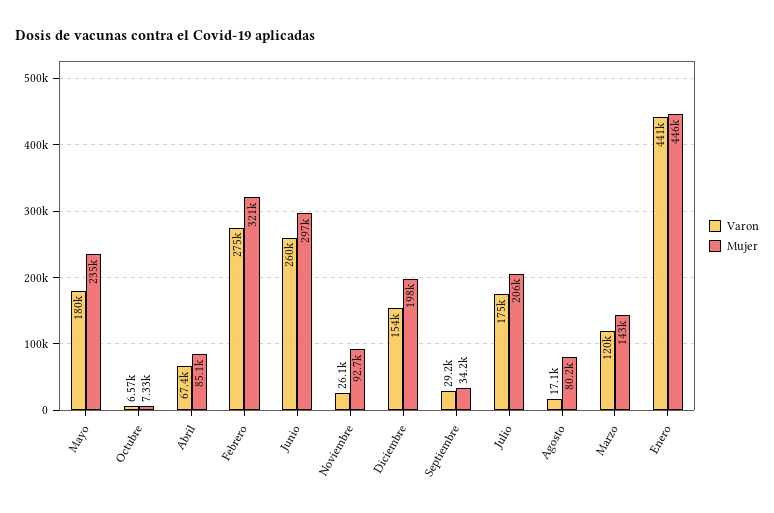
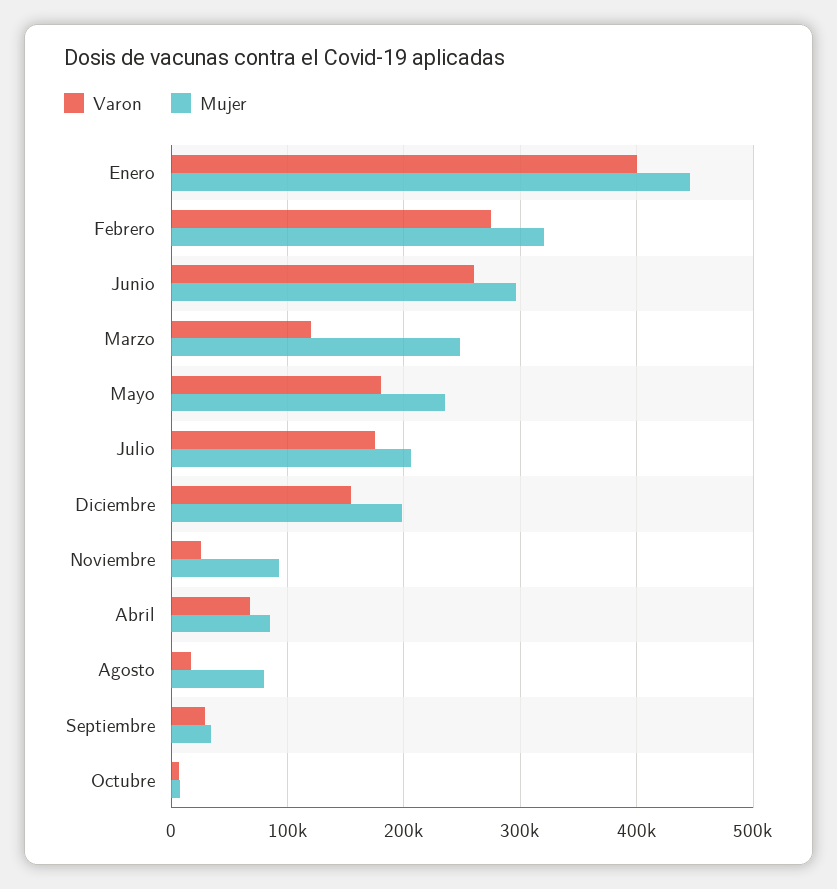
  {
    "Varon": {
      "Mayo": 180000,
      "Octubre": 6570,
      "Abril": 67400,
      "Febrero": 275000,
      "Junio": 260000,
      "Noviembre": 26100,
      "Diciembre": 154000,
      "Septiembre": 29200,
      "Julio": 175000,
      "Agosto": 17100,
      "Marzo": 120000,
-     "Enero": 441000
+     "Enero": 400000
    },
    "Mujer": {
      "Mayo": 235000,
      "Octubre": 7330,
      "Abril": 85100,
      "Febrero": 321000,
      "Junio": 297000,
      "Noviembre": 92700,
      "Diciembre": 198000,
      "Septiembre": 34200,
      "Julio": 206000,
      "Agosto": 80200,
-     "Marzo": 143000,
+     "Marzo": 250000,
      "Enero": 446000
    }
  }

